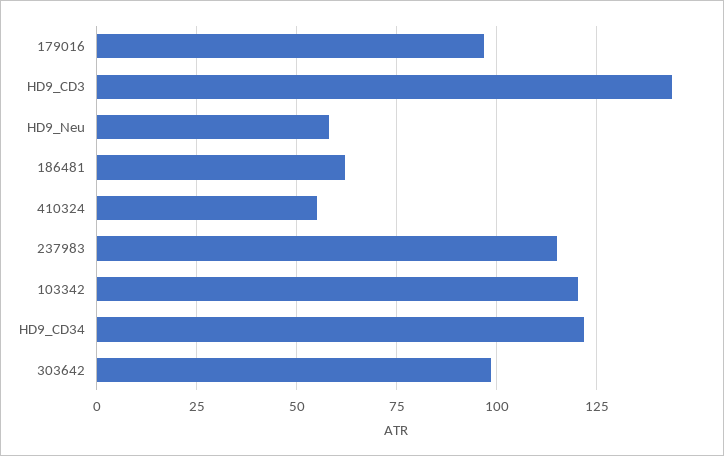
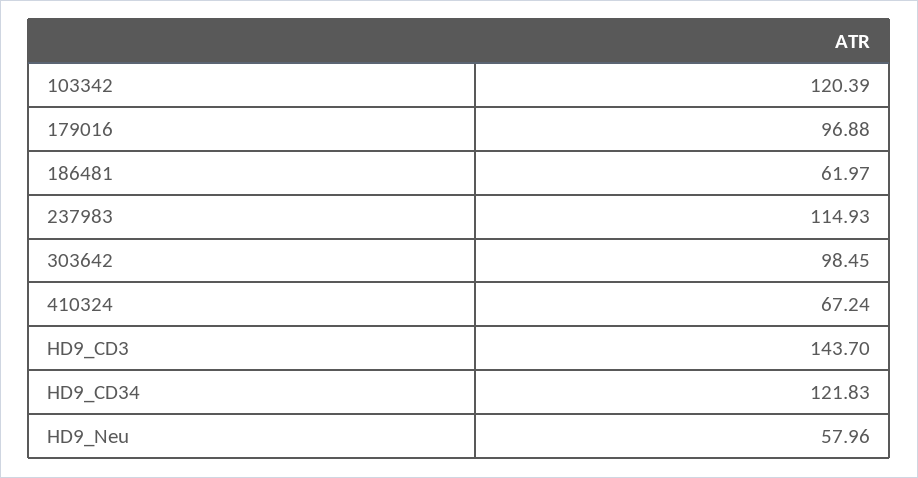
  {
    "179016": 96.88,
    "HD9_CD3": 143.7,
    "HD9_Neu": 57.96,
    "186481": 61.97,
-   "410324": 55,
+   "410324": 67.24,
    "237983": 114.93,
    "103342": 120.39,
    "HD9_CD34": 121.83,
    "303642": 98.45
  }

